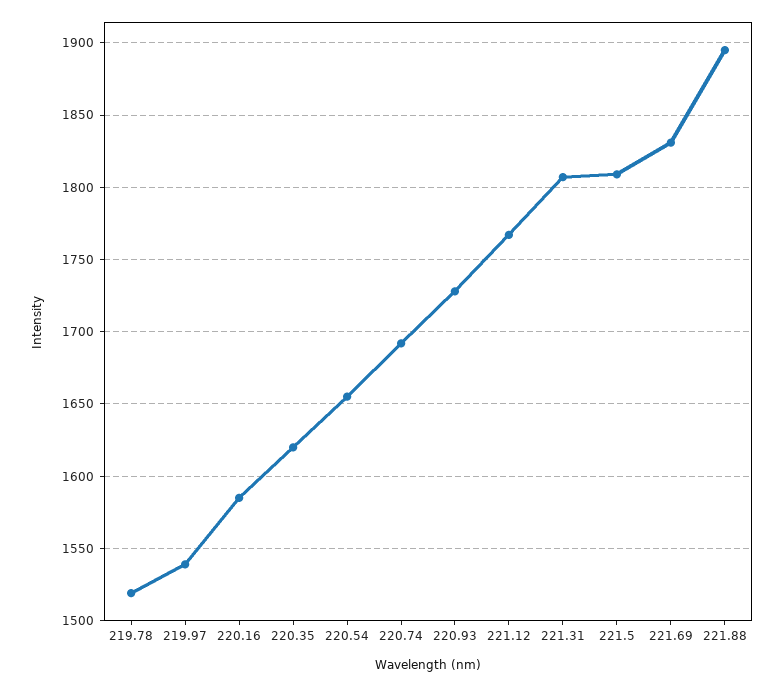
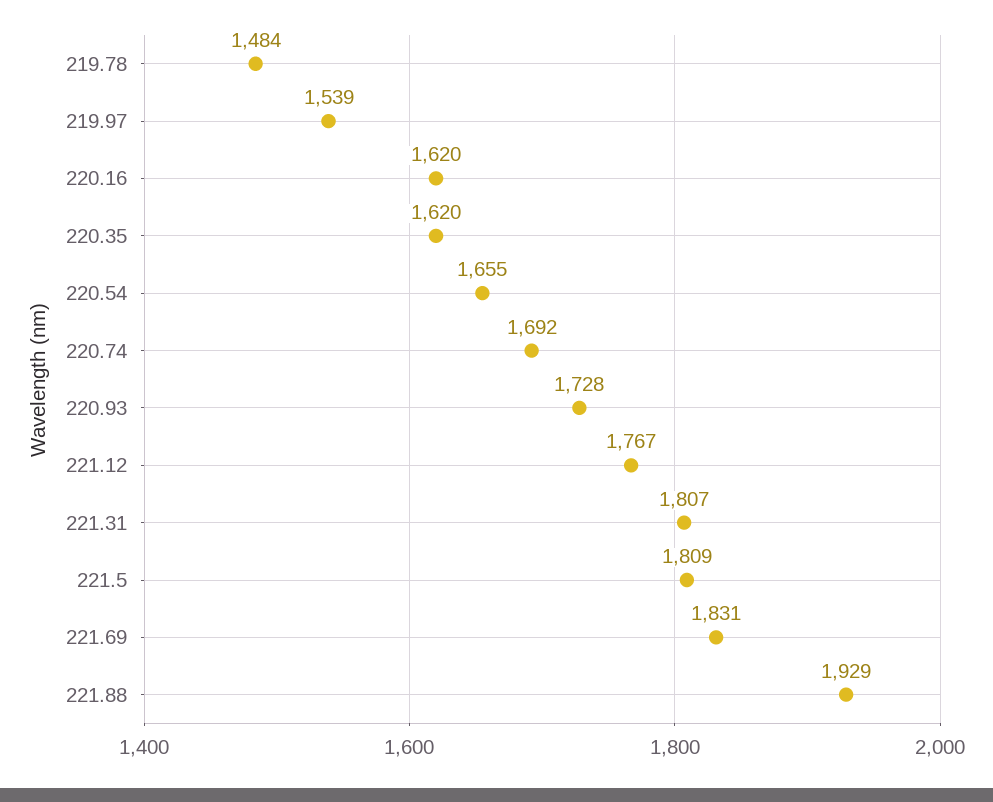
  {
-   "219.78": 1520,
+   "219.78": 1484,
    "219.97": 1539,
-   "220.16": 1585,
+   "220.16": 1620,
    "220.35": 1620,
    "220.54": 1655,
    "220.74": 1692,
    "220.93": 1728,
    "221.12": 1767,
    "221.31": 1807,
    "221.5": 1809,
    "221.69": 1831,
-   "221.88": 1895
+   "221.88": 1929
  }

